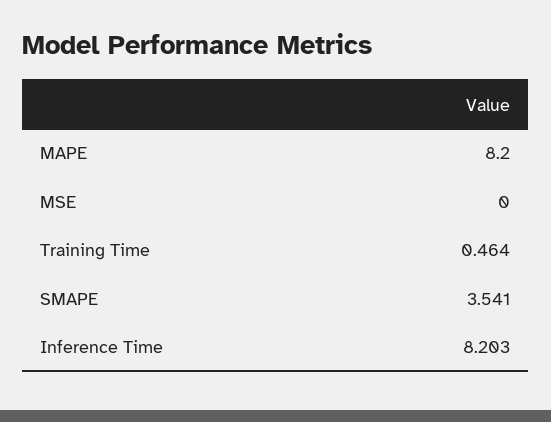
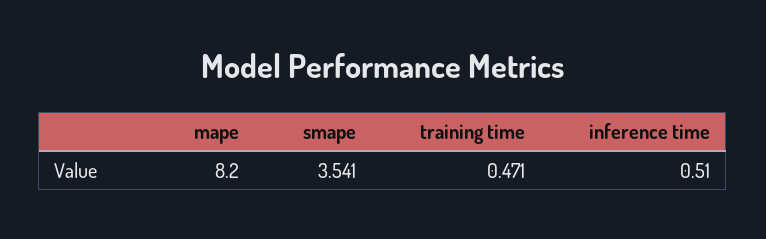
  {
    "MAPE": 8.2,
-   "MSE": 0,
-   "Training Time": 0.464,
+   "Training Time": 0.471,
    "SMAPE": 3.541,
-   "Inference Time": 8.203
+   "Inference Time": 0.51
  }

